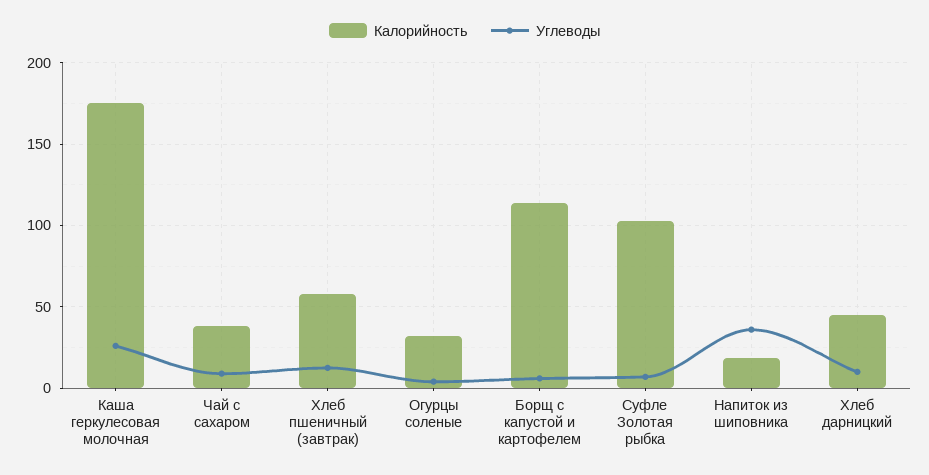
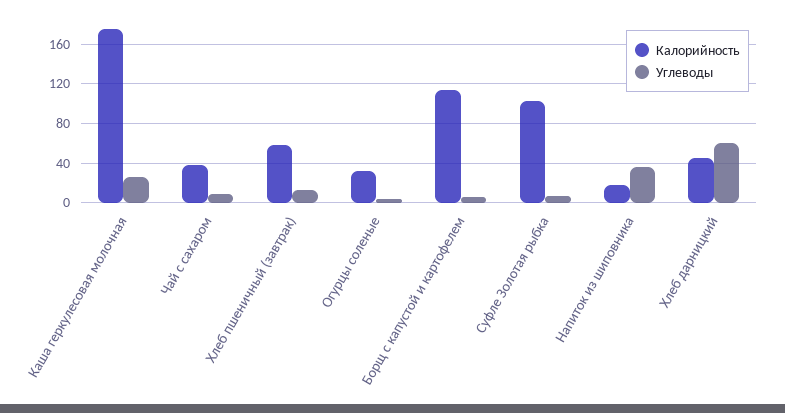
  {
    "Калорийность": {
      "Каша геркулесовая молочная": 175,
      "Чай с сахаром": 40,
      "Хлеб пшеничный (завтрак)": 60,
      "Огурцы соленые": 30,
      "Борщ с капустой и картофелем": 115,
      "Суфле Золотая рыбка": 105,
      "Напиток из шиповника": 20,
      "Хлеб дарницкий": 45
    },
    "Углеводы": {
      "Каша геркулесовая молочная": 25,
      "Чай с сахаром": 10,
      "Хлеб пшеничный (завтрак)": 15,
      "Огурцы соленые": 5,
      "Борщ с капустой и картофелем": 5,
      "Суфле Золотая рыбка": 5,
      "Напиток из шиповника": 35,
-     "Хлеб дарницкий": 10
+     "Хлеб дарницкий": 60
    }
  }

